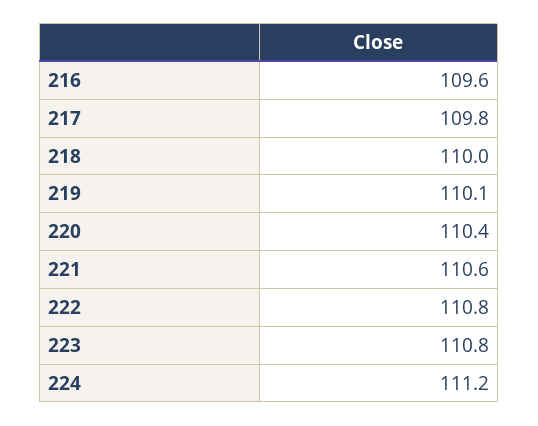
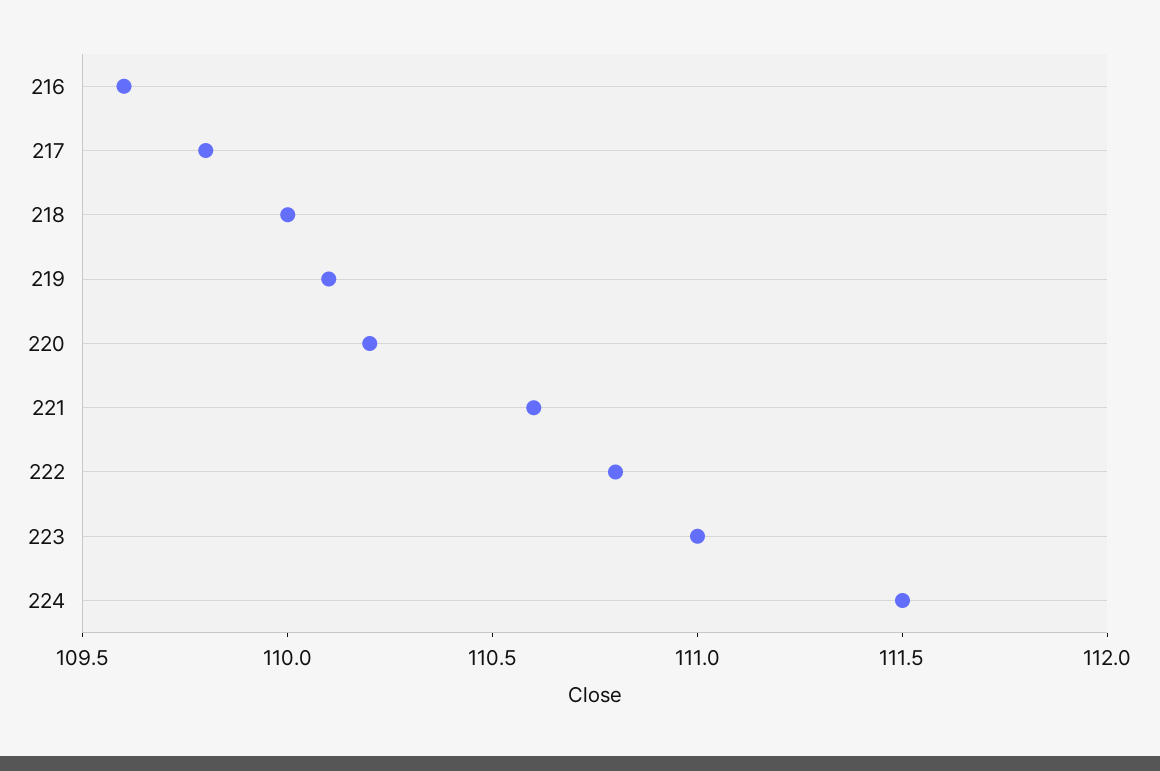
  {
    "216": 109.6,
    "217": 109.8,
    "218": 110,
    "219": 110.1,
-   "220": 110.4,
+   "220": 110.2,
    "221": 110.6,
    "222": 110.8,
-   "223": 110.8,
+   "223": 111,
-   "224": 111.2
+   "224": 111.5
  }

